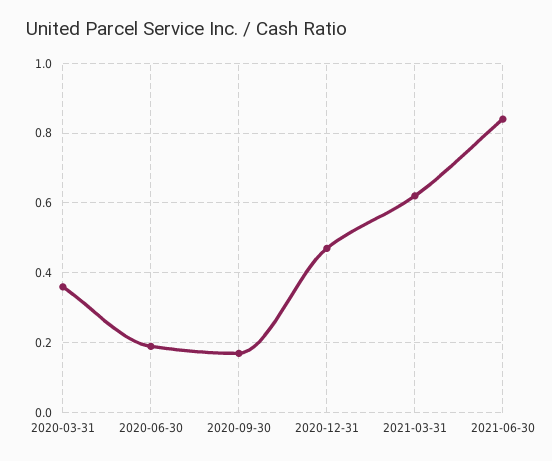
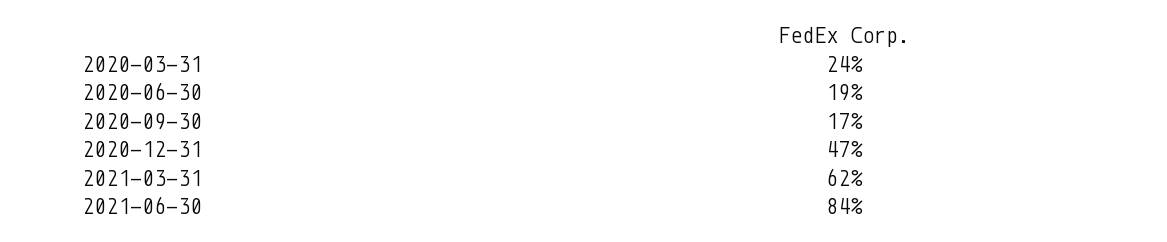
  {
-   "2020-03-31": 0.35,
+   "2020-03-31": 0.24,
    "2020-06-30": 0.19,
    "2020-09-30": 0.17,
    "2020-12-31": 0.47,
    "2021-03-31": 0.62,
    "2021-06-30": 0.84
  }

